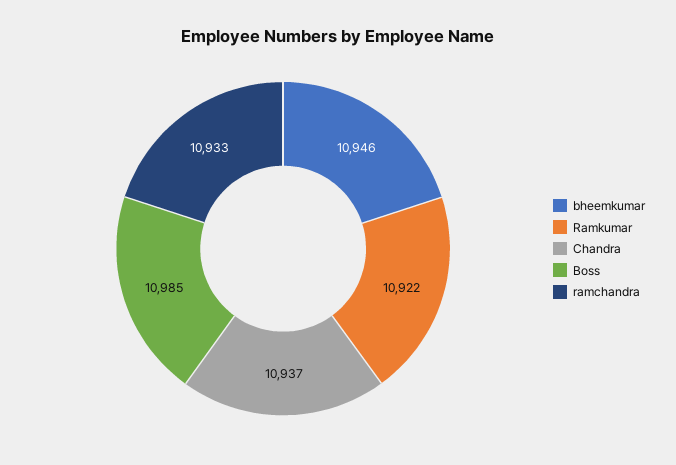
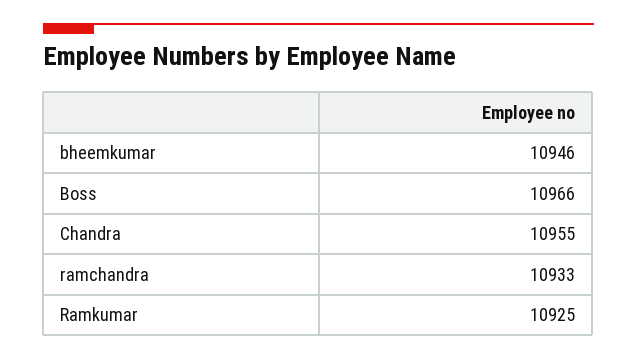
  {
    "bheemkumar": 10946,
-   "Ramkumar": 10922,
+   "Ramkumar": 10925,
-   "Chandra": 10937,
+   "Chandra": 10955,
-   "Boss": 10985,
+   "Boss": 10966,
    "ramchandra": 10933
  }

